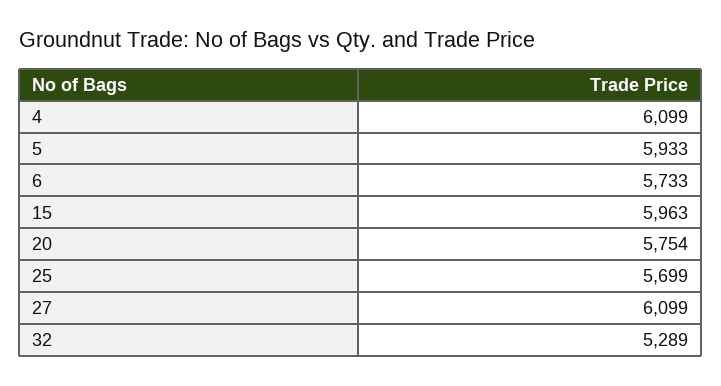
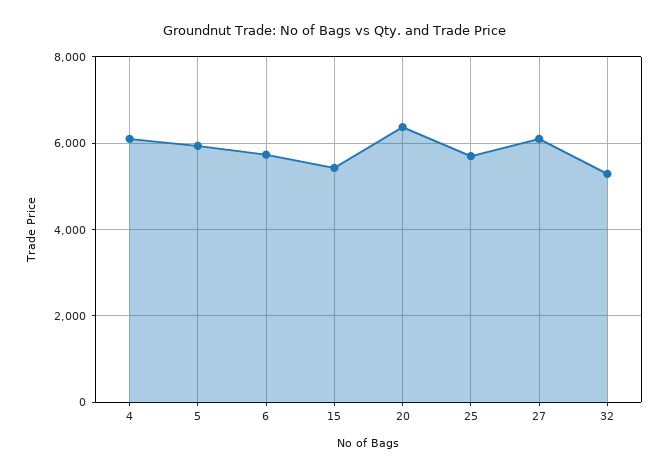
  {
    "4": 6099,
    "5": 5933,
    "6": 5733,
-   "15": 5963,
+   "15": 5400,
-   "20": 5754,
+   "20": 6400,
    "25": 5699,
    "27": 6099,
    "32": 5289
  }

